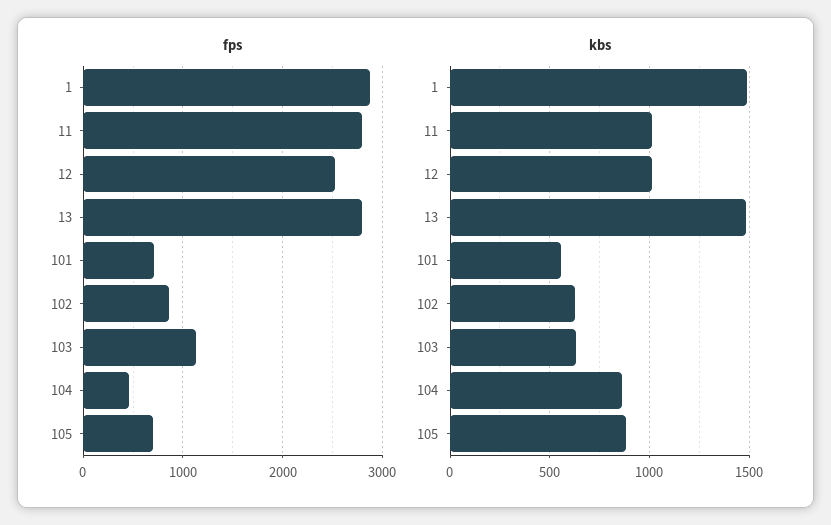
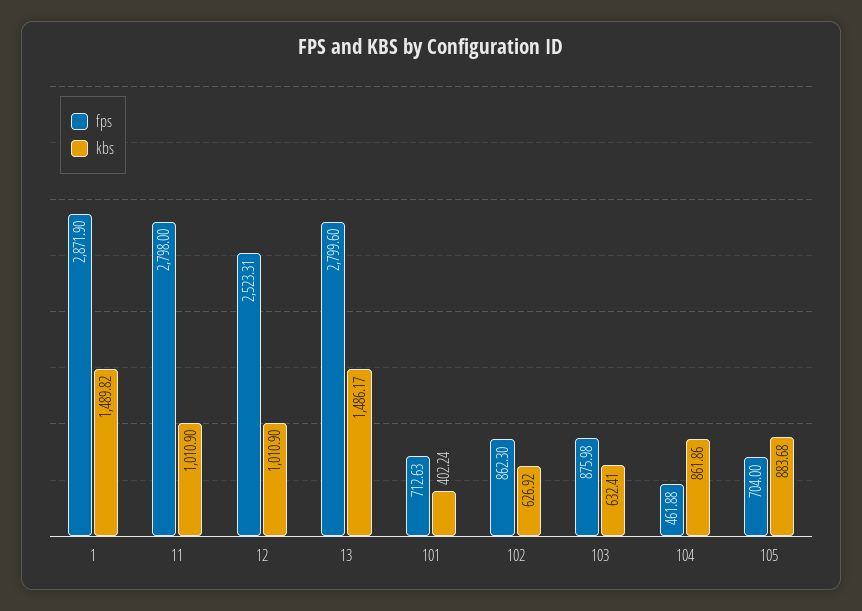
  {
    "fps": {
      "1": 2871.9,
      "11": 2798,
      "12": 2523.31,
      "13": 2799.6,
      "101": 712.63,
      "102": 862.3,
-     "103": 1100,
+     "103": 875.98,
      "104": 461.88,
      "105": 704
    },
    "kbs": {
      "1": 1489.82,
      "11": 1010.9,
      "12": 1010.9,
      "13": 1486.17,
-     "101": 550,
+     "101": 402.24,
      "102": 626.92,
      "103": 632.41,
      "104": 861.86,
      "105": 883.68
    }
  }

